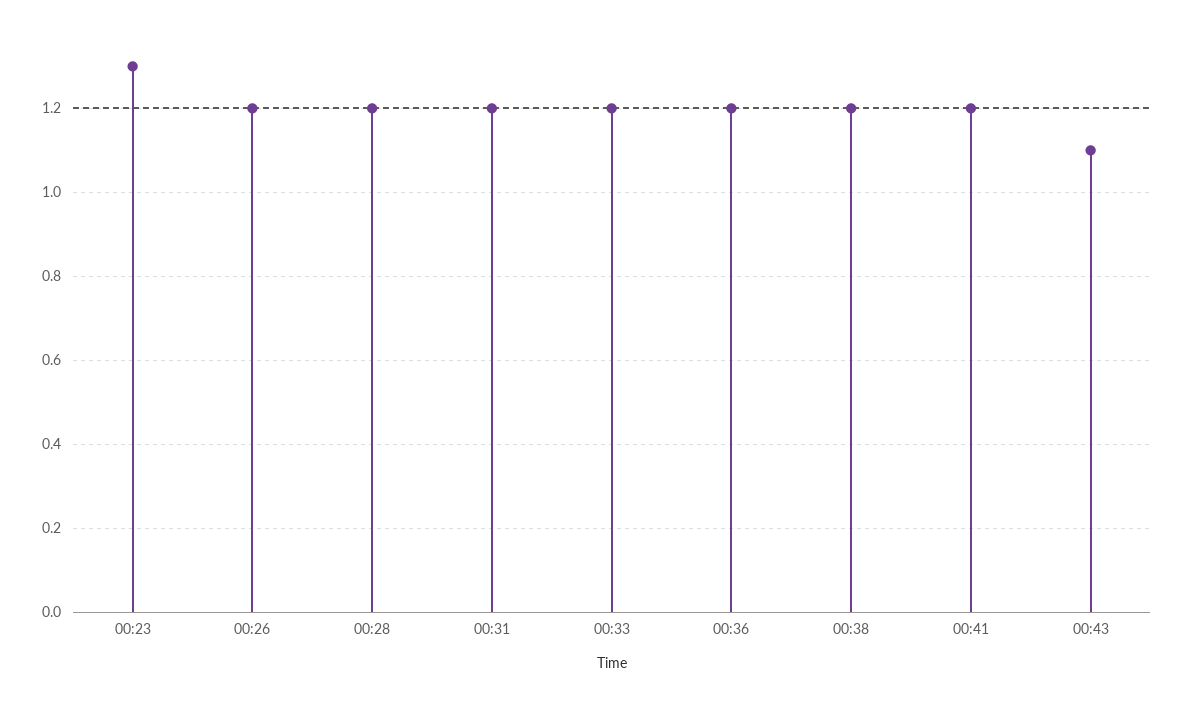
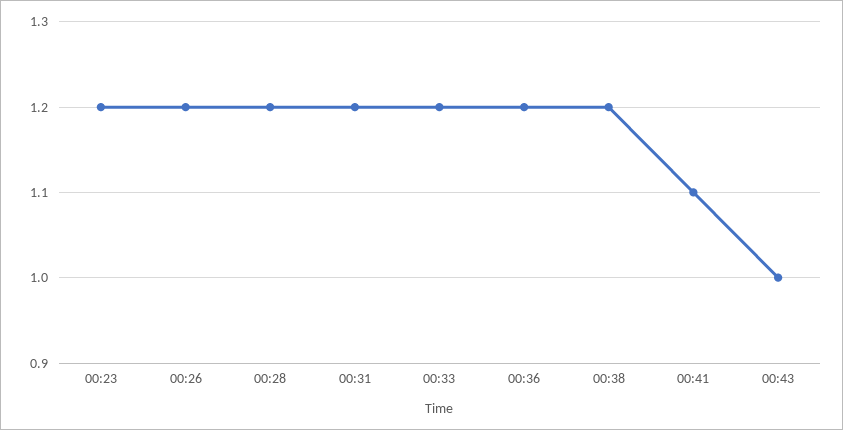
  {
-   "00:23": 1.3,
+   "00:23": 1.2,
    "00:26": 1.2,
    "00:28": 1.2,
    "00:31": 1.2,
    "00:33": 1.2,
    "00:36": 1.2,
    "00:38": 1.2,
-   "00:41": 1.2,
+   "00:41": 1.1,
-   "00:43": 1.1
+   "00:43": 1
  }

